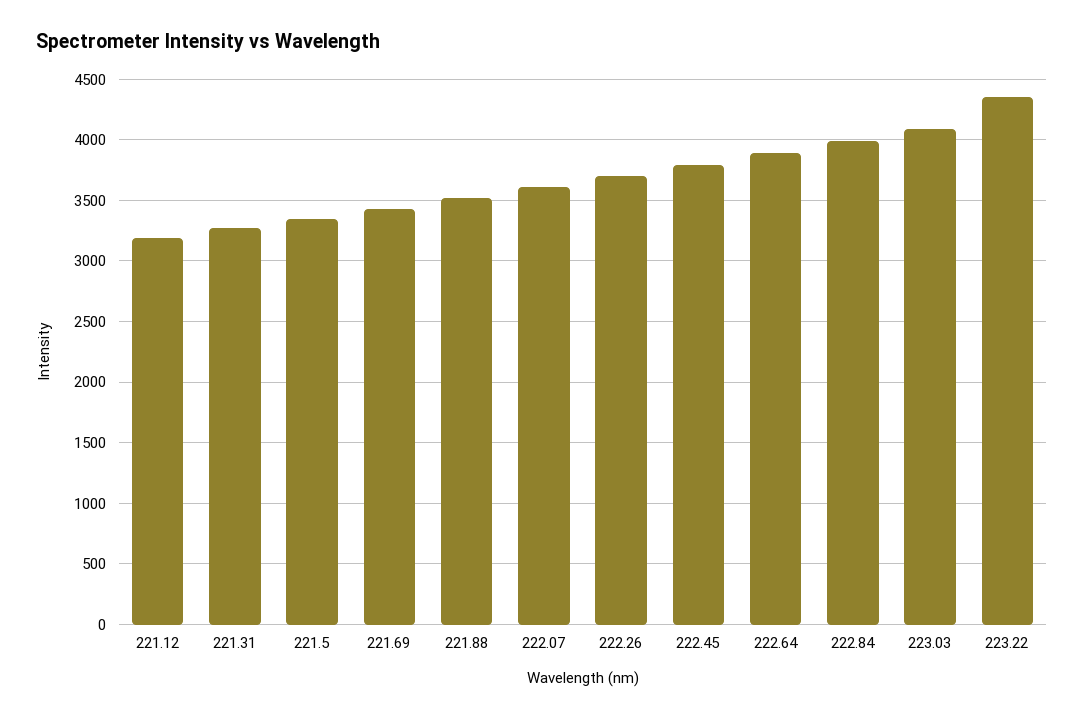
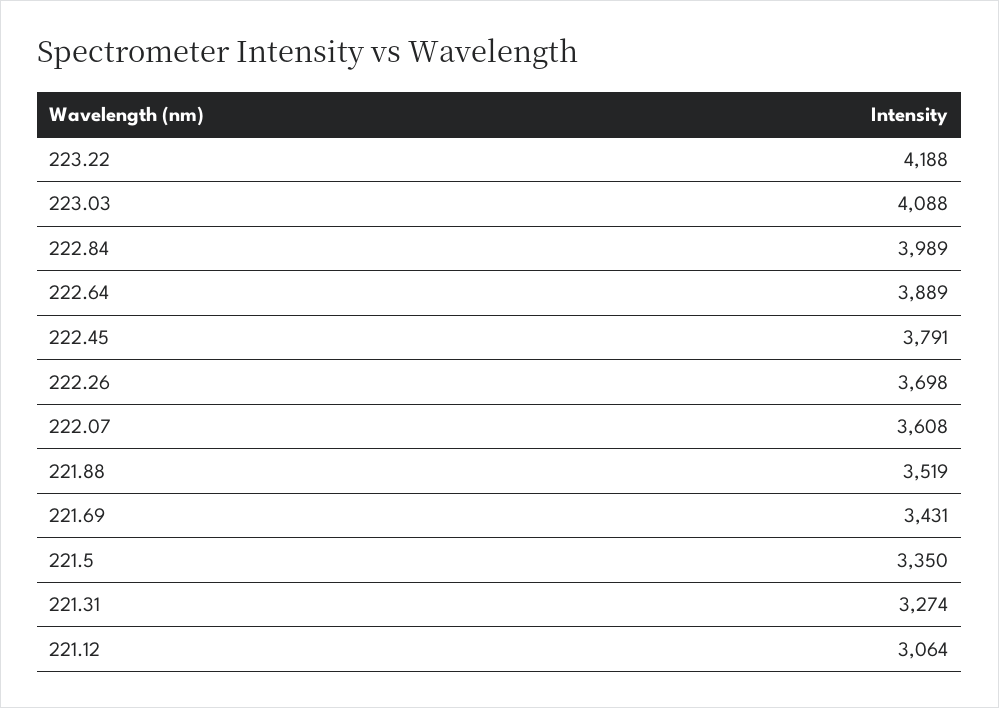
  {
-   "221.12": 3200,
+   "221.12": 3064,
    "221.31": 3274,
    "221.5": 3350,
    "221.69": 3431,
    "221.88": 3519,
    "222.07": 3608,
    "222.26": 3698,
    "222.45": 3791,
    "222.64": 3889,
    "222.84": 3989,
    "223.03": 4088,
-   "223.22": 4350
+   "223.22": 4188
  }

